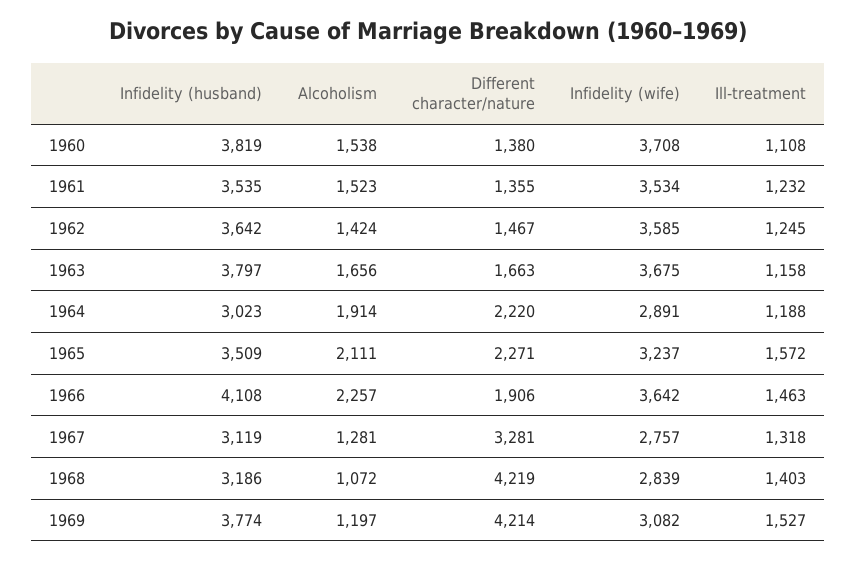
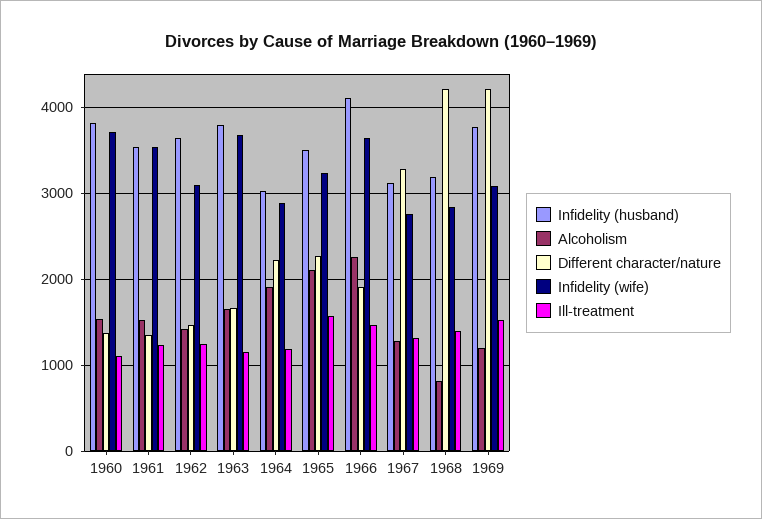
  {
    "Infidelity (husband)": {
      "1960": 3819,
      "1961": 3535,
      "1962": 3642,
      "1963": 3797,
      "1964": 3023,
      "1965": 3509,
      "1966": 4108,
      "1967": 3119,
      "1968": 3186,
      "1969": 3774
    },
    "Alcoholism": {
      "1960": 1538,
      "1961": 1523,
      "1962": 1424,
      "1963": 1656,
      "1964": 1914,
      "1965": 2111,
      "1966": 2257,
      "1967": 1281,
-     "1968": 1072,
+     "1968": 800,
      "1969": 1197
    },
    "Different character/nature": {
      "1960": 1380,
      "1961": 1355,
      "1962": 1467,
      "1963": 1663,
      "1964": 2220,
      "1965": 2271,
      "1966": 1906,
      "1967": 3281,
      "1968": 4219,
      "1969": 4214
    },
    "Infidelity (wife)": {
      "1960": 3708,
      "1961": 3534,
-     "1962": 3585,
+     "1962": 3100,
      "1963": 3675,
      "1964": 2891,
      "1965": 3237,
      "1966": 3642,
      "1967": 2757,
      "1968": 2839,
      "1969": 3082
    },
    "Ill-treatment": {
      "1960": 1108,
      "1961": 1232,
      "1962": 1245,
      "1963": 1158,
      "1964": 1188,
      "1965": 1572,
      "1966": 1463,
      "1967": 1318,
      "1968": 1403,
      "1969": 1527
    }
  }

